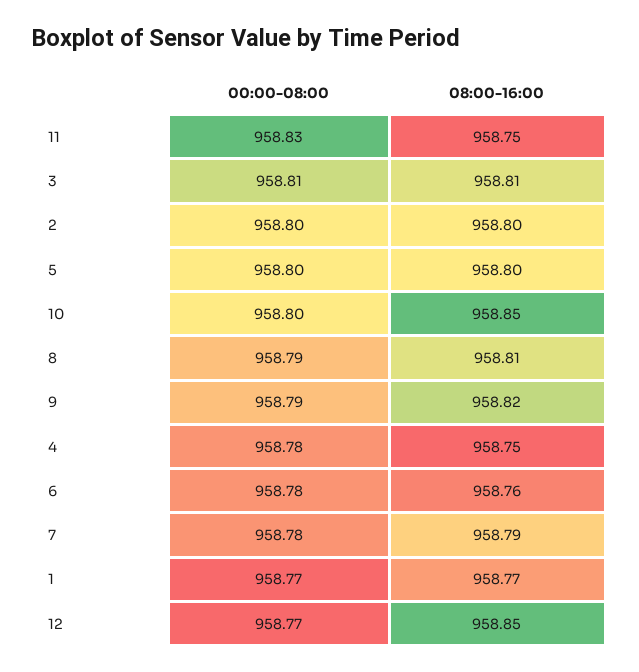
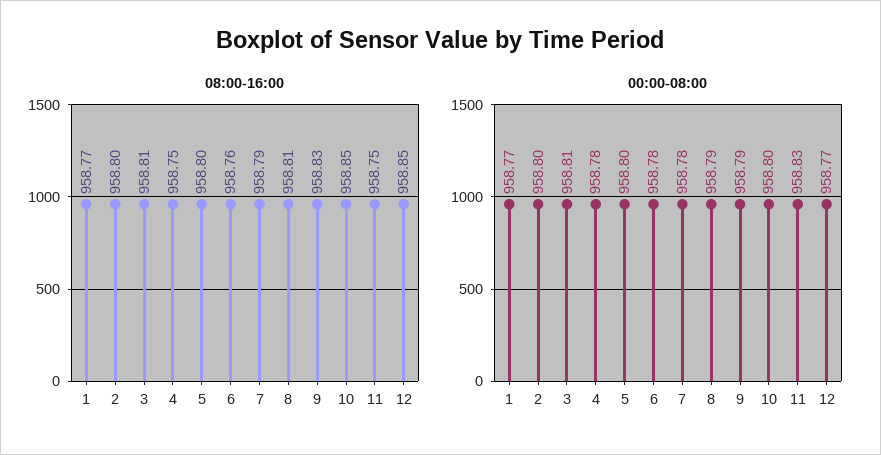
  {
    "00:00-08:00": {
      "11": 958.83,
      "3": 958.81,
      "2": 958.8,
      "5": 958.8,
      "10": 958.8,
      "8": 958.79,
      "9": 958.79,
      "4": 958.78,
      "6": 958.78,
      "7": 958.78,
      "1": 958.77,
      "12": 958.77
    },
    "08:00-16:00": {
      "11": 958.75,
      "3": 958.81,
      "2": 958.8,
      "5": 958.8,
      "10": 958.85,
      "8": 958.81,
-     "9": 958.82,
+     "9": 958.83,
      "4": 958.75,
      "6": 958.76,
      "7": 958.79,
      "1": 958.77,
      "12": 958.85
    }
  }

